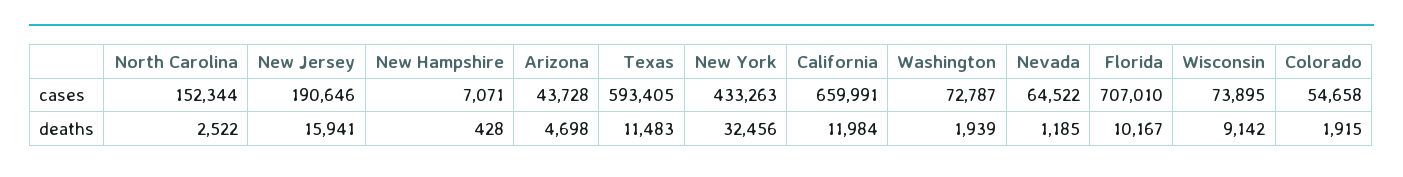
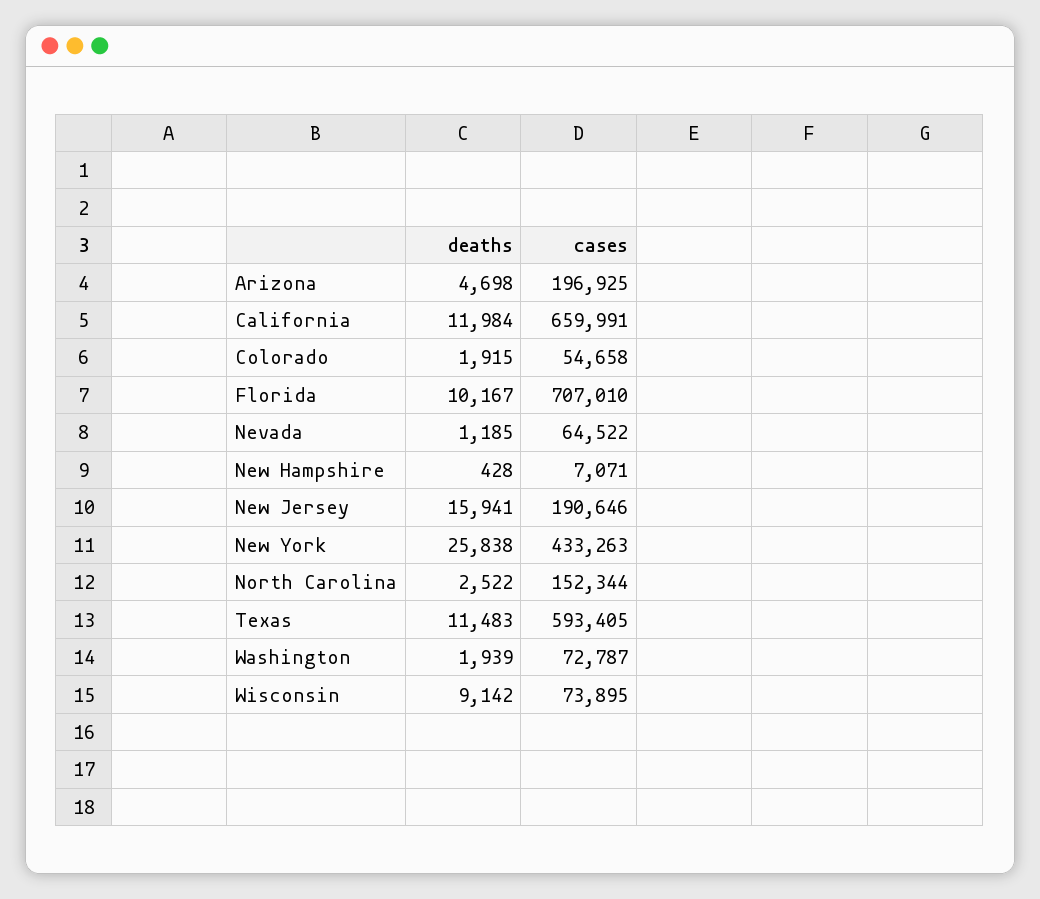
  {
    "North Carolina": {
      "cases": 152344,
      "deaths": 2522
    },
    "New Jersey": {
      "cases": 190646,
      "deaths": 15941
    },
    "New Hampshire": {
      "cases": 7071,
      "deaths": 428
    },
    "Arizona": {
-     "cases": 43728,
+     "cases": 196925,
      "deaths": 4698
    },
    "Texas": {
      "cases": 593405,
      "deaths": 11483
    },
    "New York": {
      "cases": 433263,
-     "deaths": 32456
+     "deaths": 25838
    },
    "California": {
      "cases": 659991,
      "deaths": 11984
    },
    "Washington": {
      "cases": 72787,
      "deaths": 1939
    },
    "Nevada": {
      "cases": 64522,
      "deaths": 1185
    },
    "Florida": {
      "cases": 707010,
      "deaths": 10167
    },
    "Wisconsin": {
      "cases": 73895,
      "deaths": 9142
    },
    "Colorado": {
      "cases": 54658,
      "deaths": 1915
    }
  }

